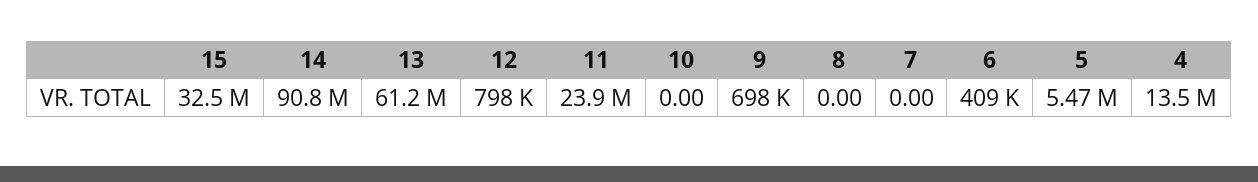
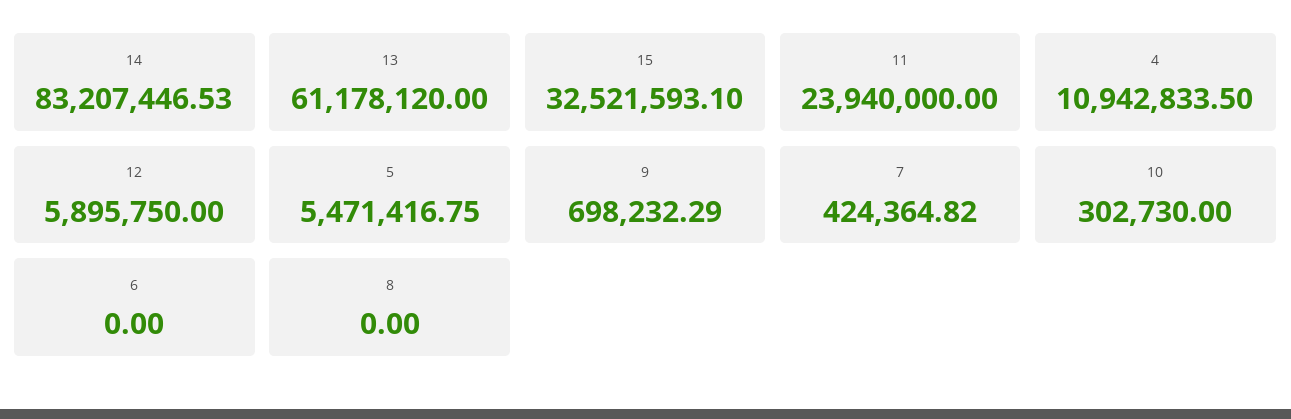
  {
    "15": 32521593.1,
-   "14": 90800000,
+   "14": 83207446.53,
    "13": 61178120,
-   "12": 798000,
+   "12": 5895750,
    "11": 23940000,
-   "10": 0,
+   "10": 302730,
    "9": 698232.29,
    "8": 0,
-   "7": 0,
+   "7": 424364.82,
-   "6": 409000,
+   "6": 0,
    "5": 5471416.75,
-   "4": 13500000
+   "4": 10942833.5
  }

